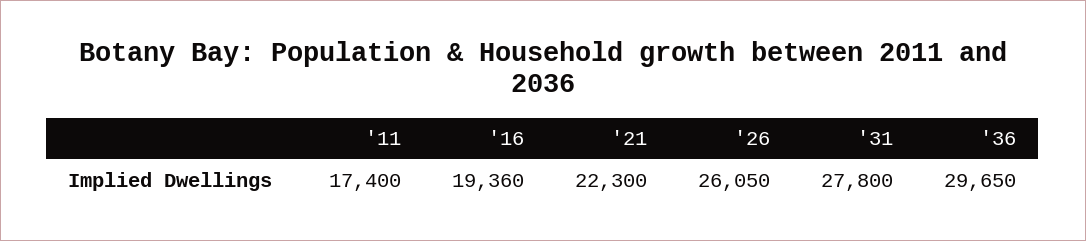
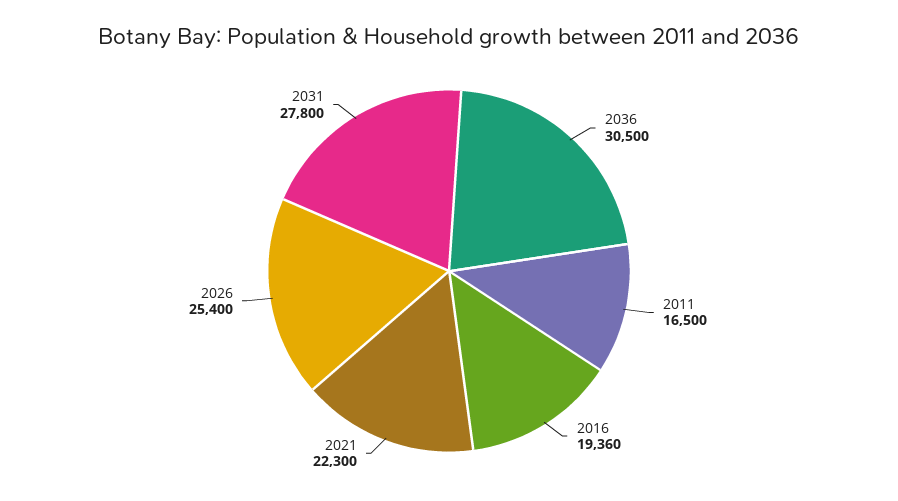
  {
-   "'11": 17400,
+   "'11": 16500,
    "'16": 19360,
    "'21": 22300,
-   "'26": 26050,
+   "'26": 25400,
    "'31": 27800,
-   "'36": 29650
+   "'36": 30500
  }

